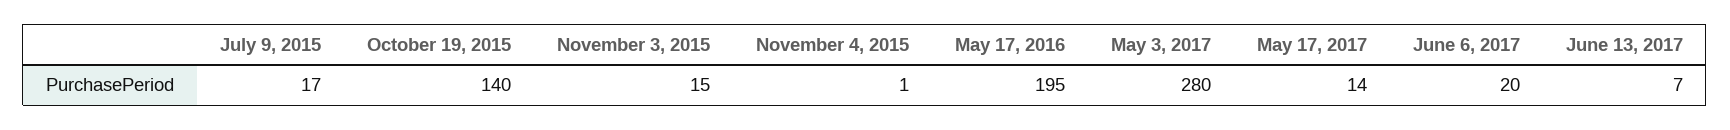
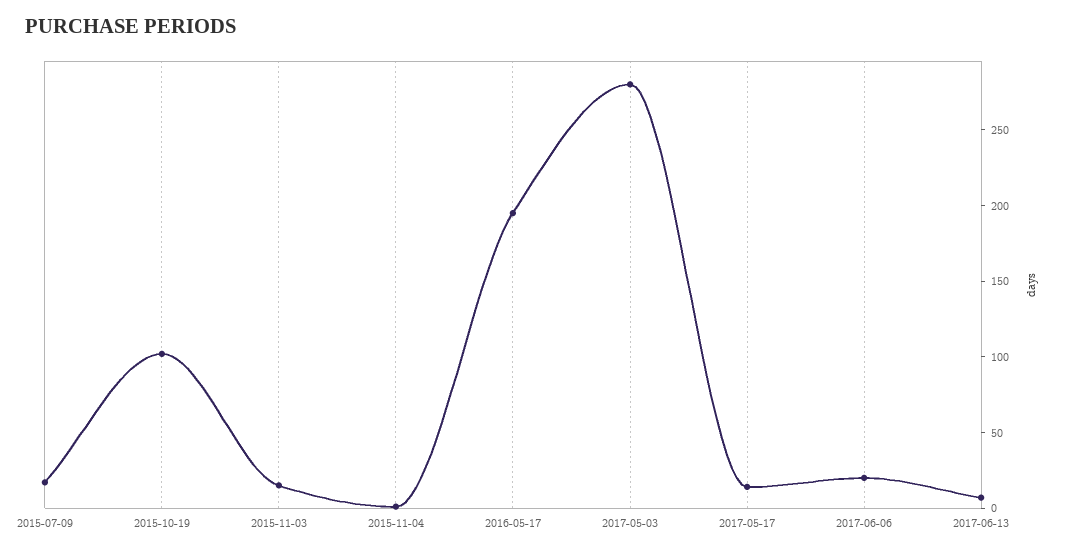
  {
    "July 9, 2015": 17,
-   "October 19, 2015": 140,
+   "October 19, 2015": 100,
    "November 3, 2015": 15,
    "November 4, 2015": 1,
    "May 17, 2016": 195,
    "May 3, 2017": 280,
    "May 17, 2017": 14,
    "June 6, 2017": 20,
    "June 13, 2017": 7
  }

